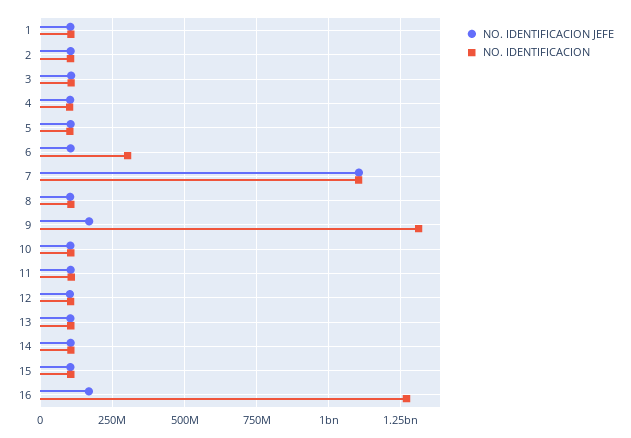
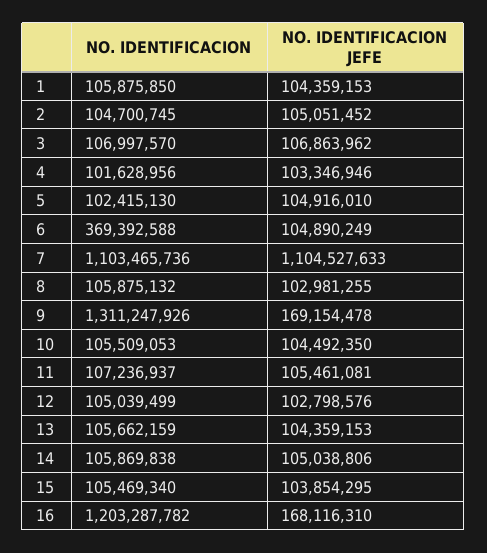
  {
    "NO. IDENTIFICACION JEFE": {
      "1": 104359153,
      "2": 105051452,
      "3": 106863962,
      "4": 103346946,
      "5": 104916010,
      "6": 104890249,
      "7": 1104527633,
      "8": 102981255,
      "9": 169154478,
      "10": 104492350,
      "11": 105461081,
      "12": 102798576,
      "13": 104359153,
      "14": 105038806,
      "15": 103854295,
      "16": 168116310
    },
    "NO. IDENTIFICACION": {
      "1": 105875850,
      "2": 104700745,
      "3": 106997570,
      "4": 101628956,
      "5": 102415130,
-     "6": 300000000,
+     "6": 369392588,
      "7": 1103465736,
      "8": 105875132,
      "9": 1311247926,
      "10": 105509053,
      "11": 107236937,
      "12": 105039499,
      "13": 105662159,
      "14": 105869838,
      "15": 105469340,
-     "16": 1275000000
+     "16": 1203287782
    }
  }

